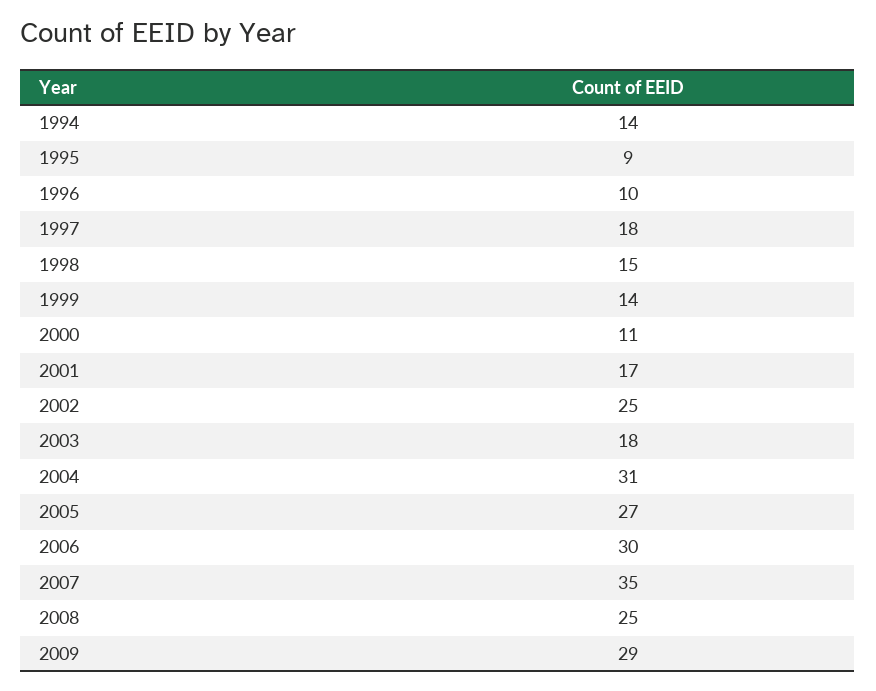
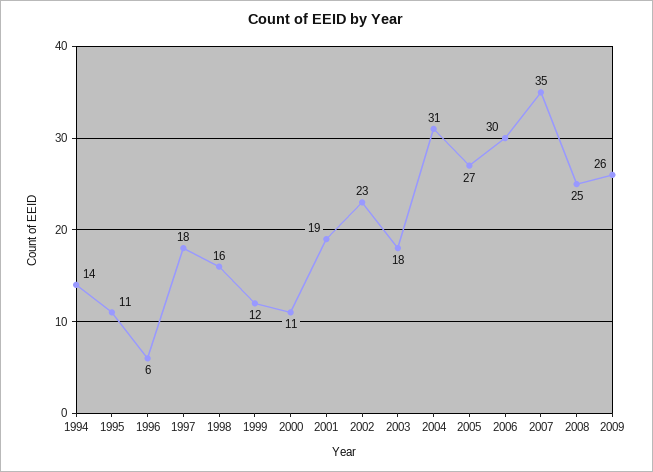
  {
    "1994": 14,
-   "1995": 9,
+   "1995": 11,
-   "1996": 10,
+   "1996": 6,
    "1997": 18,
-   "1998": 15,
+   "1998": 16,
-   "1999": 14,
+   "1999": 12,
    "2000": 11,
-   "2001": 17,
+   "2001": 19,
-   "2002": 25,
+   "2002": 23,
    "2003": 18,
    "2004": 31,
    "2005": 27,
    "2006": 30,
    "2007": 35,
    "2008": 25,
-   "2009": 29
+   "2009": 26
  }

